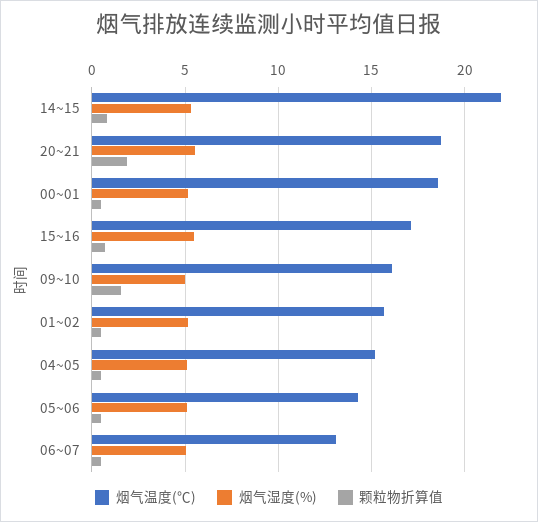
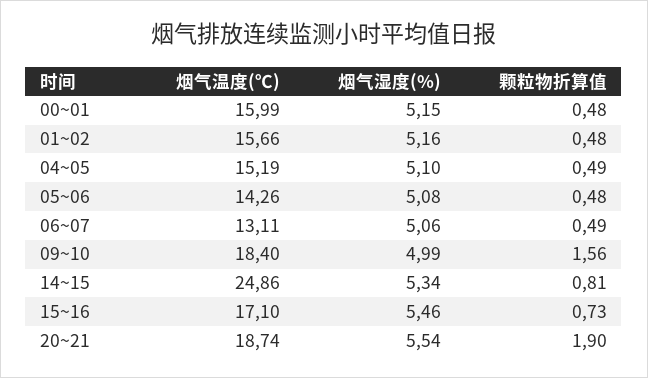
  {
    "烟气温度(℃)": {
-     "14~15": 22,
+     "14~15": 24.86,
      "20~21": 18.74,
-     "00~01": 18.5,
+     "00~01": 15.99,
      "15~16": 17.1,
-     "09~10": 16,
+     "09~10": 18.4,
      "01~02": 15.66,
      "04~05": 15.19,
      "05~06": 14.26,
      "06~07": 13.11
    },
    "烟气湿度(%)": {
      "14~15": 5.34,
      "20~21": 5.54,
      "00~01": 5.15,
      "15~16": 5.46,
      "09~10": 4.99,
      "01~02": 5.16,
      "04~05": 5.1,
      "05~06": 5.08,
      "06~07": 5.06
    },
    "颗粒物折算值": {
      "14~15": 0.81,
      "20~21": 1.9,
      "00~01": 0.48,
      "15~16": 0.73,
      "09~10": 1.56,
      "01~02": 0.48,
      "04~05": 0.49,
      "05~06": 0.48,
      "06~07": 0.49
    }
  }

